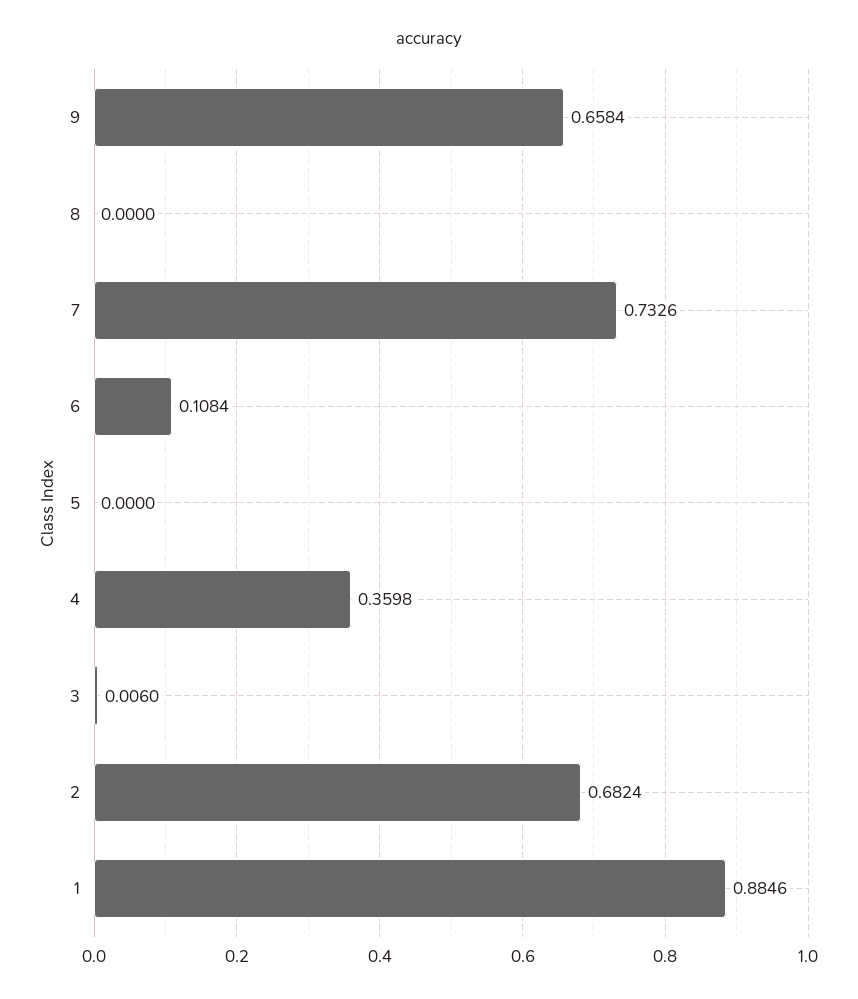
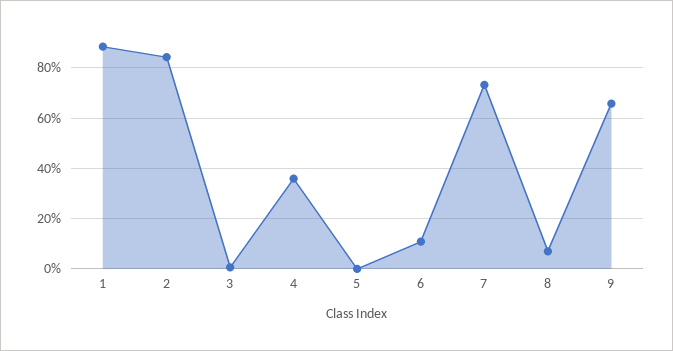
  {
    "9": 0.6584,
-   "8": 0,
+   "8": 0.075,
    "7": 0.7326,
    "6": 0.1084,
    "5": 0,
    "4": 0.3598,
    "3": 0.006,
-   "2": 0.6824,
+   "2": 0.85,
    "1": 0.8846
  }

